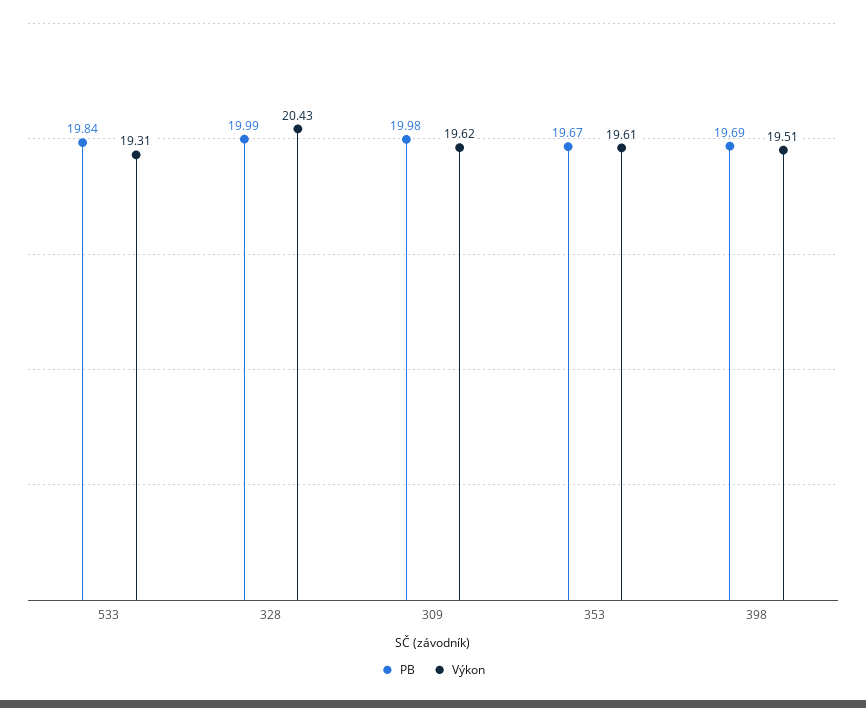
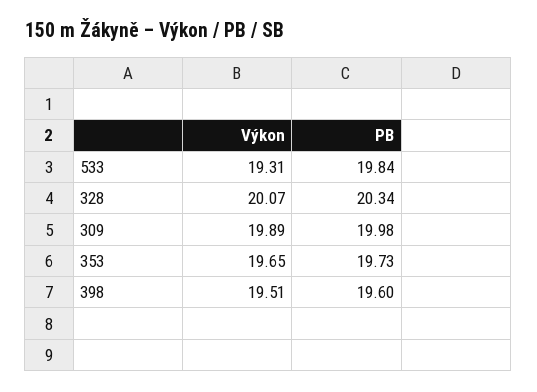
  {
    "PB": {
      "533": 19.84,
-     "328": 19.99,
+     "328": 20.34,
      "309": 19.98,
-     "353": 19.67,
+     "353": 19.73,
-     "398": 19.69
+     "398": 19.6
    },
    "Výkon": {
      "533": 19.31,
-     "328": 20.43,
+     "328": 20.07,
-     "309": 19.62,
+     "309": 19.89,
-     "353": 19.61,
+     "353": 19.65,
      "398": 19.51
    }
  }

